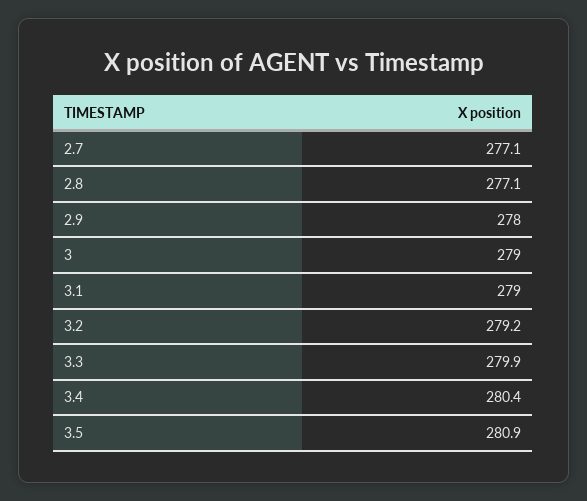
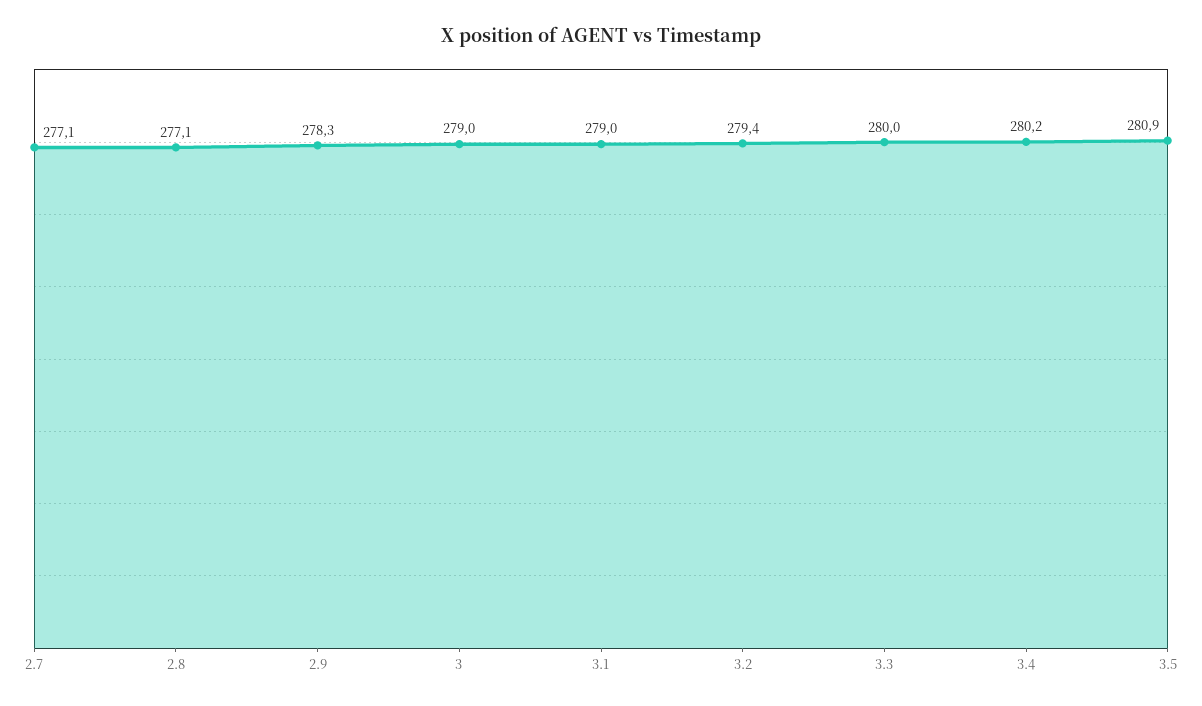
  {
    "2.7": 277.1,
    "2.8": 277.1,
-   "2.9": 278,
+   "2.9": 278.3,
    "3": 279,
    "3.1": 279,
-   "3.2": 279.2,
+   "3.2": 279.4,
-   "3.3": 279.9,
+   "3.3": 280,
-   "3.4": 280.4,
+   "3.4": 280.2,
    "3.5": 280.9
  }

